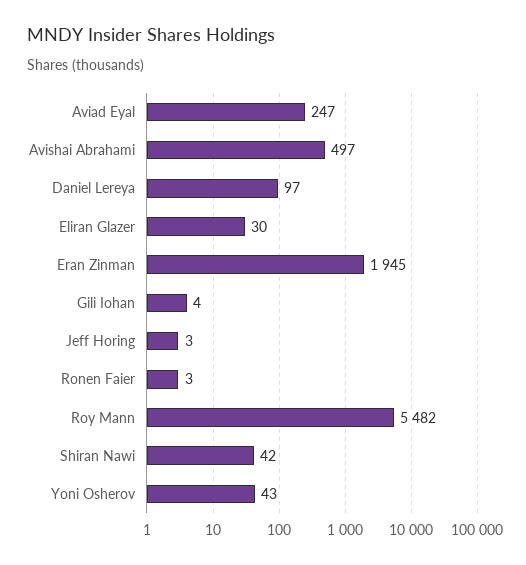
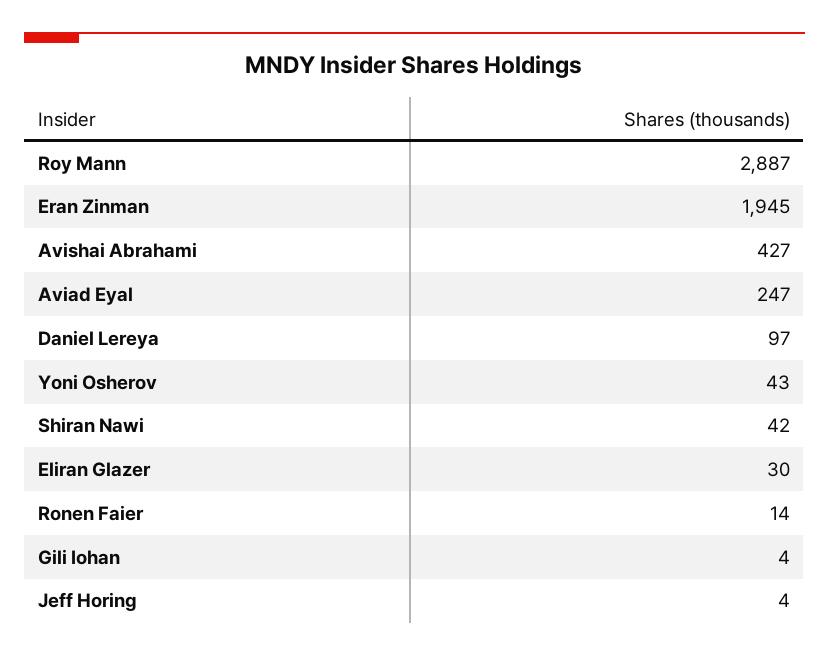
  {
    "Aviad Eyal": 247,
-   "Avishai Abrahami": 497,
+   "Avishai Abrahami": 427,
    "Daniel Lereya": 97,
    "Eliran Glazer": 30,
    "Eran Zinman": 1945,
    "Gili Iohan": 4,
-   "Jeff Horing": 3,
+   "Jeff Horing": 4,
-   "Ronen Faier": 3,
+   "Ronen Faier": 14,
-   "Roy Mann": 5482,
+   "Roy Mann": 2887,
    "Shiran Nawi": 42,
    "Yoni Osherov": 43
  }

